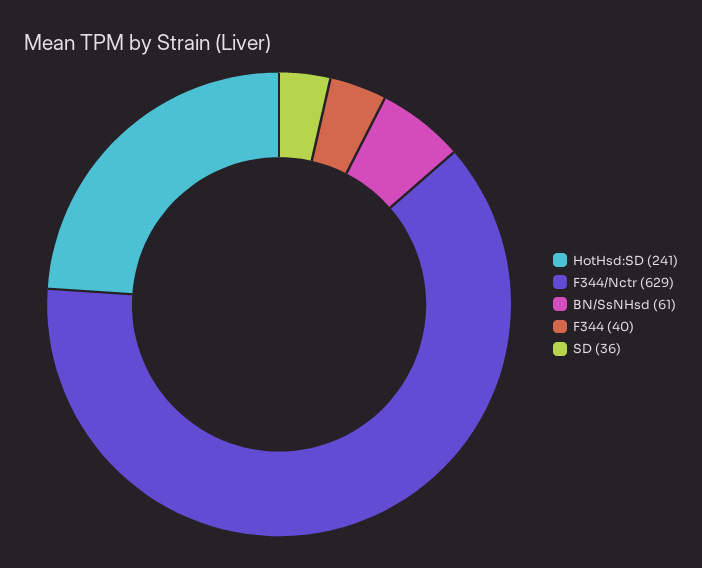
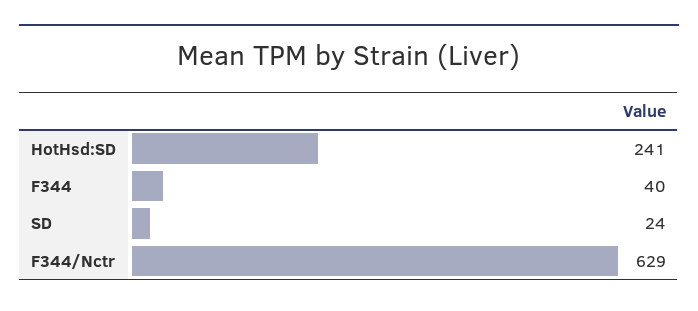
  {
    "HotHsd:SD": 241,
    "F344/Nctr": 629,
-   "BN/SsNHsd": 61,
    "F344": 40,
-   "SD": 36
+   "SD": 24
  }

